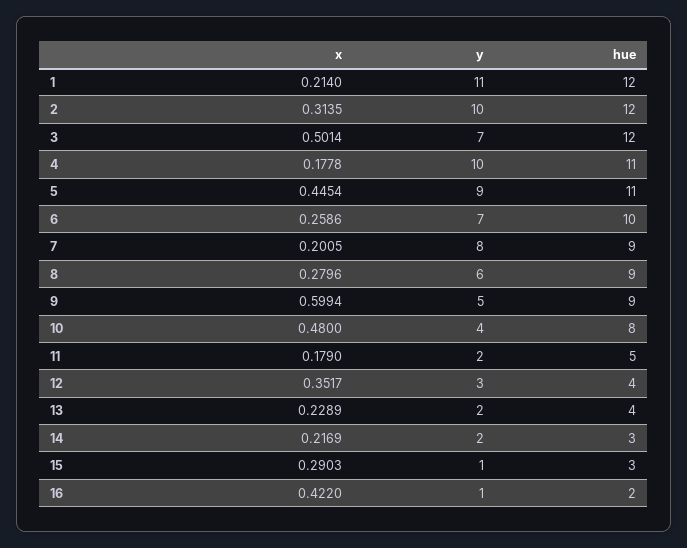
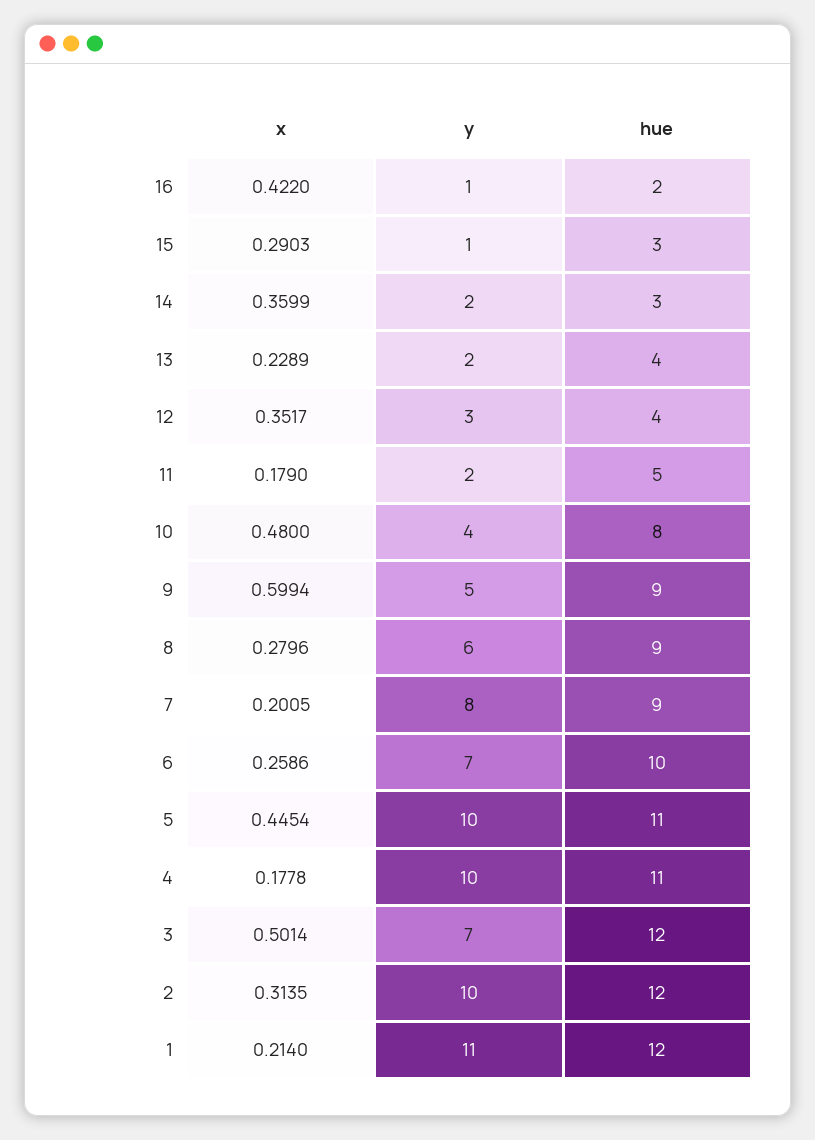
  {
    "x": {
      "1": 0.214,
      "2": 0.3135,
      "3": 0.5014,
      "4": 0.1778,
      "5": 0.4454,
      "6": 0.2586,
      "7": 0.2005,
      "8": 0.2796,
      "9": 0.5994,
      "10": 0.48,
      "11": 0.179,
      "12": 0.3517,
      "13": 0.2289,
-     "14": 0.2169,
+     "14": 0.3599,
      "15": 0.2903,
      "16": 0.422
    },
    "y": {
      "1": 11,
      "2": 10,
      "3": 7,
      "4": 10,
-     "5": 9,
+     "5": 10,
      "6": 7,
      "7": 8,
      "8": 6,
      "9": 5,
      "10": 4,
      "11": 2,
      "12": 3,
      "13": 2,
      "14": 2,
      "15": 1,
      "16": 1
    },
    "hue": {
      "1": 12,
      "2": 12,
      "3": 12,
      "4": 11,
      "5": 11,
      "6": 10,
      "7": 9,
      "8": 9,
      "9": 9,
      "10": 8,
      "11": 5,
      "12": 4,
      "13": 4,
      "14": 3,
      "15": 3,
      "16": 2
    }
  }

